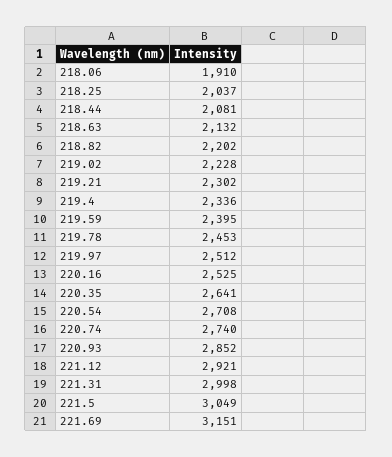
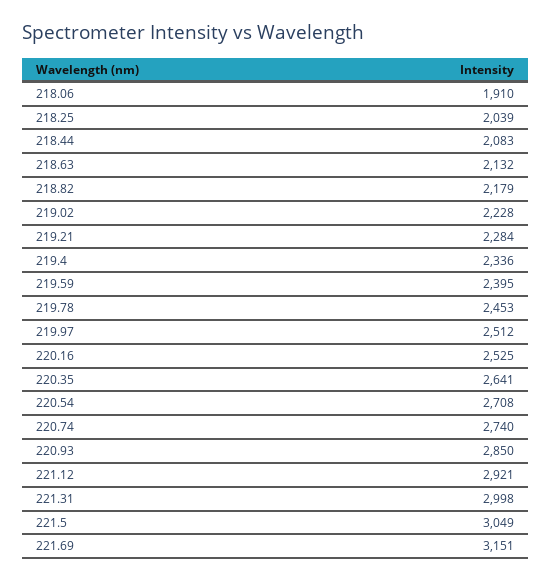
  {
    "218.06": 1910,
-   "218.25": 2037,
+   "218.25": 2039,
-   "218.44": 2081,
+   "218.44": 2083,
    "218.63": 2132,
-   "218.82": 2202,
+   "218.82": 2179,
    "219.02": 2228,
-   "219.21": 2302,
+   "219.21": 2284,
    "219.4": 2336,
    "219.59": 2395,
    "219.78": 2453,
    "219.97": 2512,
    "220.16": 2525,
    "220.35": 2641,
    "220.54": 2708,
    "220.74": 2740,
-   "220.93": 2852,
+   "220.93": 2850,
    "221.12": 2921,
    "221.31": 2998,
    "221.5": 3049,
    "221.69": 3151
  }

